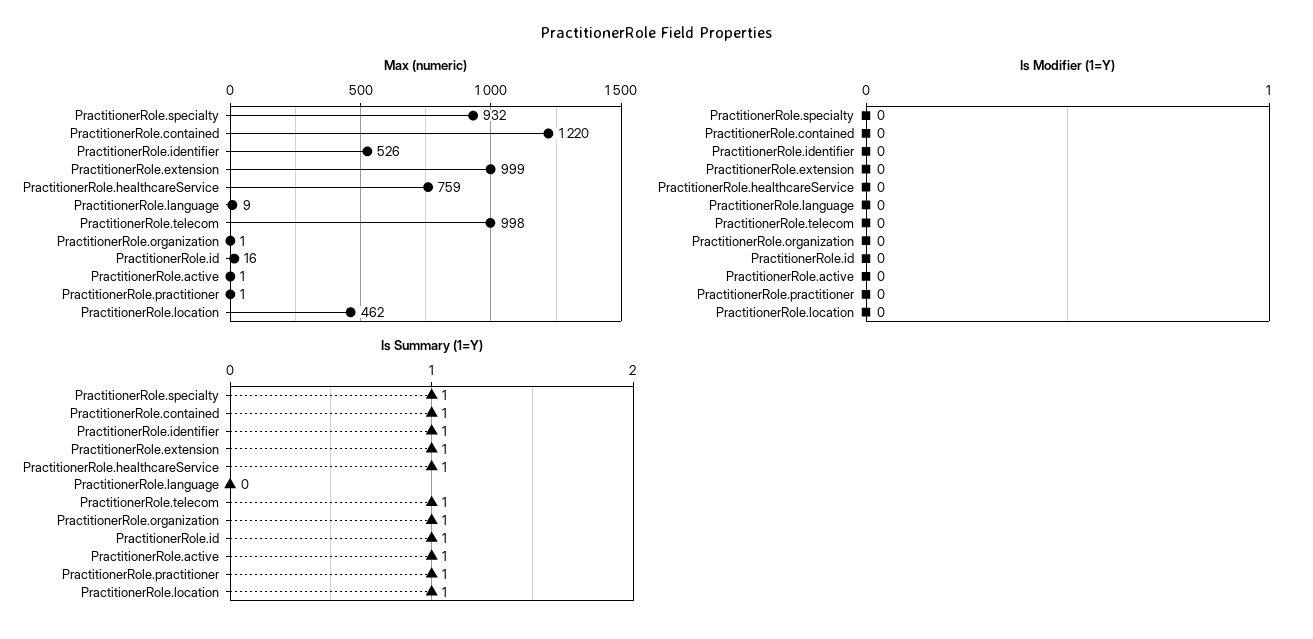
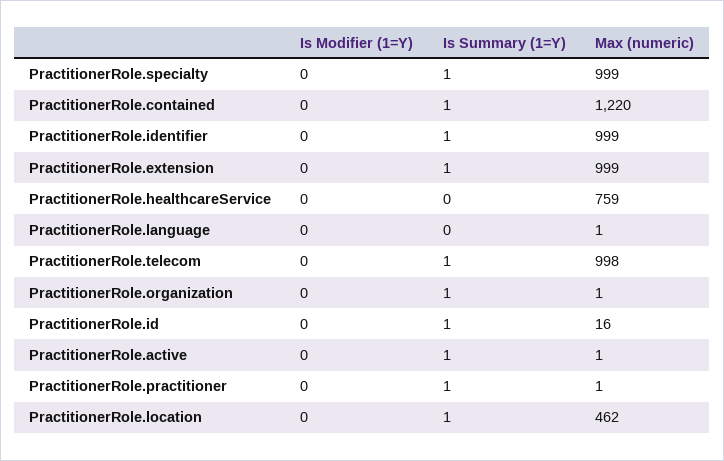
  {
    "Max (numeric)": {
-     "PractitionerRole.specialty": 932,
+     "PractitionerRole.specialty": 999,
      "PractitionerRole.contained": 1220,
-     "PractitionerRole.identifier": 526,
+     "PractitionerRole.identifier": 999,
      "PractitionerRole.extension": 999,
      "PractitionerRole.healthcareService": 759,
-     "PractitionerRole.language": 9,
+     "PractitionerRole.language": 1,
      "PractitionerRole.telecom": 998,
      "PractitionerRole.organization": 1,
      "PractitionerRole.id": 16,
      "PractitionerRole.active": 1,
      "PractitionerRole.practitioner": 1,
      "PractitionerRole.location": 462
    },
    "Is Modifier (1=Y)": {
      "PractitionerRole.specialty": 0,
      "PractitionerRole.contained": 0,
      "PractitionerRole.identifier": 0,
      "PractitionerRole.extension": 0,
      "PractitionerRole.healthcareService": 0,
      "PractitionerRole.language": 0,
      "PractitionerRole.telecom": 0,
      "PractitionerRole.organization": 0,
      "PractitionerRole.id": 0,
      "PractitionerRole.active": 0,
      "PractitionerRole.practitioner": 0,
      "PractitionerRole.location": 0
    },
    "Is Summary (1=Y)": {
      "PractitionerRole.specialty": 1,
      "PractitionerRole.contained": 1,
      "PractitionerRole.identifier": 1,
      "PractitionerRole.extension": 1,
-     "PractitionerRole.healthcareService": 1,
+     "PractitionerRole.healthcareService": 0,
      "PractitionerRole.language": 0,
      "PractitionerRole.telecom": 1,
      "PractitionerRole.organization": 1,
      "PractitionerRole.id": 1,
      "PractitionerRole.active": 1,
      "PractitionerRole.practitioner": 1,
      "PractitionerRole.location": 1
    }
  }

